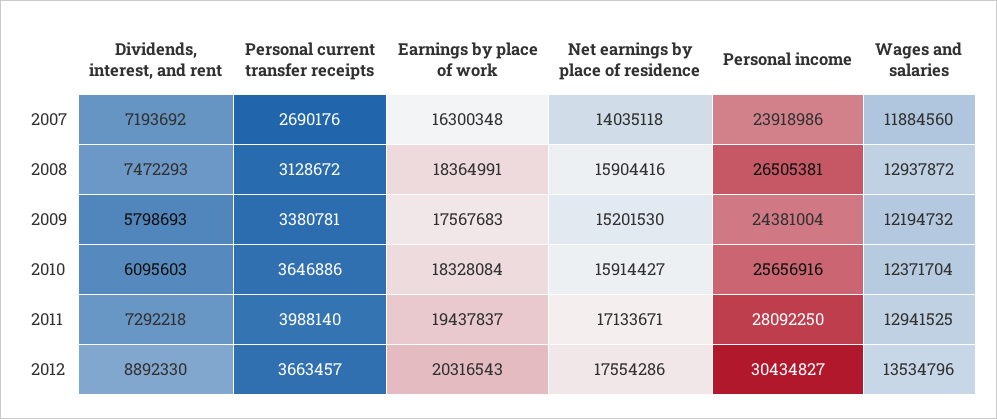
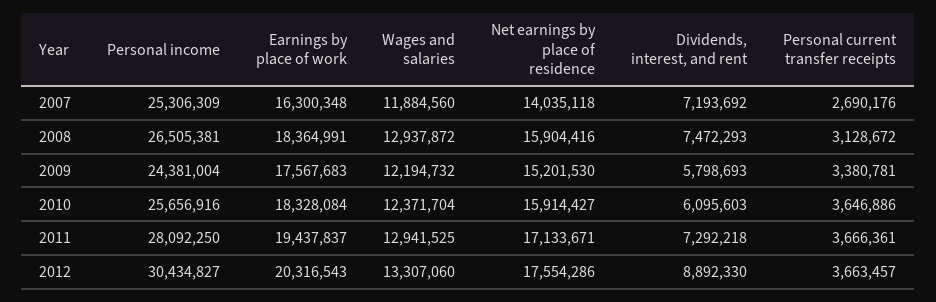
  {
    "Dividends, interest, and rent": {
      "2007": 7193692,
      "2008": 7472293,
      "2009": 5798693,
      "2010": 6095603,
      "2011": 7292218,
      "2012": 8892330
    },
    "Personal current transfer receipts": {
      "2007": 2690176,
      "2008": 3128672,
      "2009": 3380781,
      "2010": 3646886,
-     "2011": 3988140,
+     "2011": 3666361,
      "2012": 3663457
    },
    "Earnings by place of work": {
      "2007": 16300348,
      "2008": 18364991,
      "2009": 17567683,
      "2010": 18328084,
      "2011": 19437837,
      "2012": 20316543
    },
    "Net earnings by place of residence": {
      "2007": 14035118,
      "2008": 15904416,
      "2009": 15201530,
      "2010": 15914427,
      "2011": 17133671,
      "2012": 17554286
    },
    "Personal income": {
-     "2007": 23918986,
+     "2007": 25306309,
      "2008": 26505381,
      "2009": 24381004,
      "2010": 25656916,
      "2011": 28092250,
      "2012": 30434827
    },
    "Wages and salaries": {
      "2007": 11884560,
      "2008": 12937872,
      "2009": 12194732,
      "2010": 12371704,
      "2011": 12941525,
-     "2012": 13534796
+     "2012": 13307060
    }
  }

